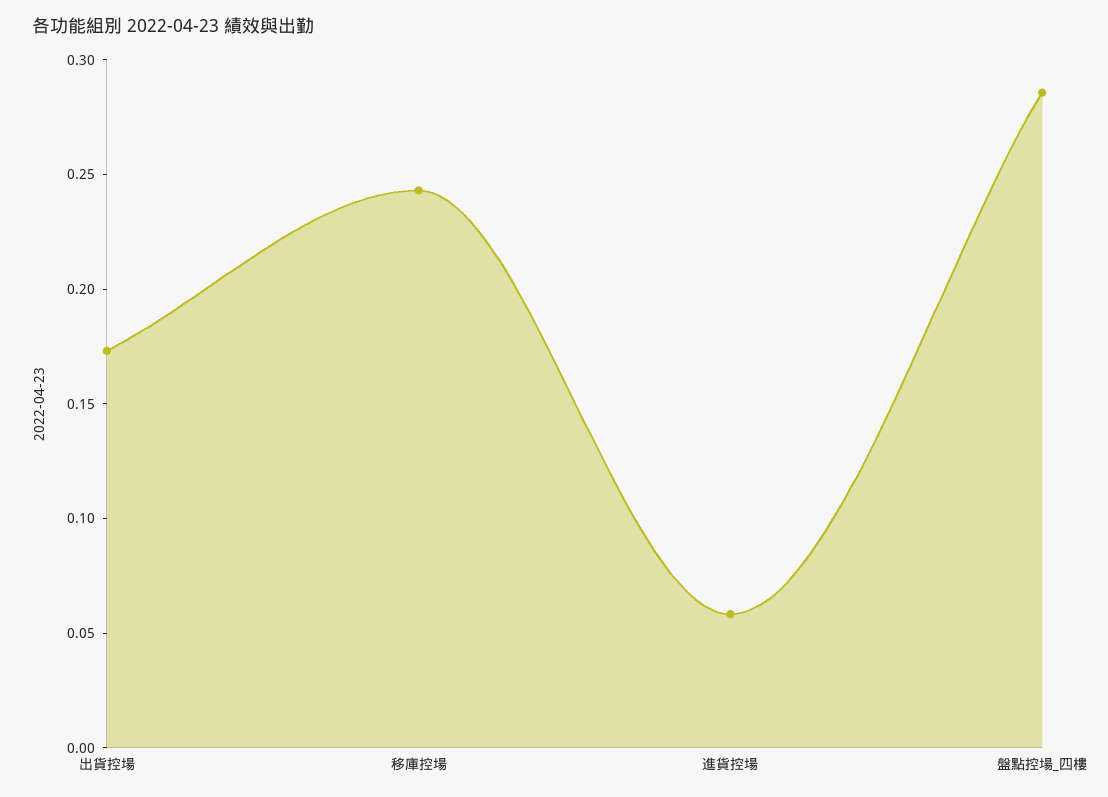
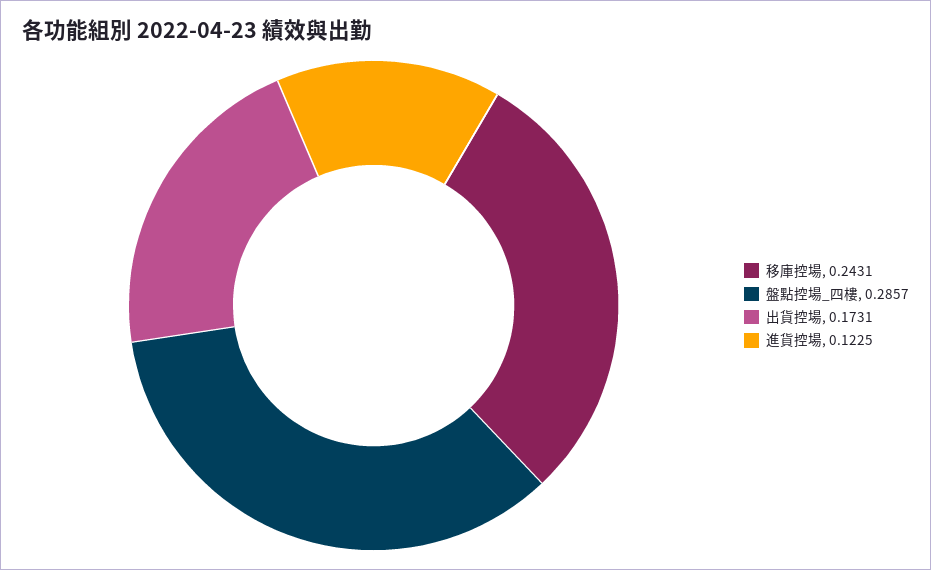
  {
    "出貨控場": 0.1731,
    "移庫控場": 0.2431,
-   "進貨控場": 0.06,
+   "進貨控場": 0.1225,
    "盤點控場_四樓": 0.2857
  }

